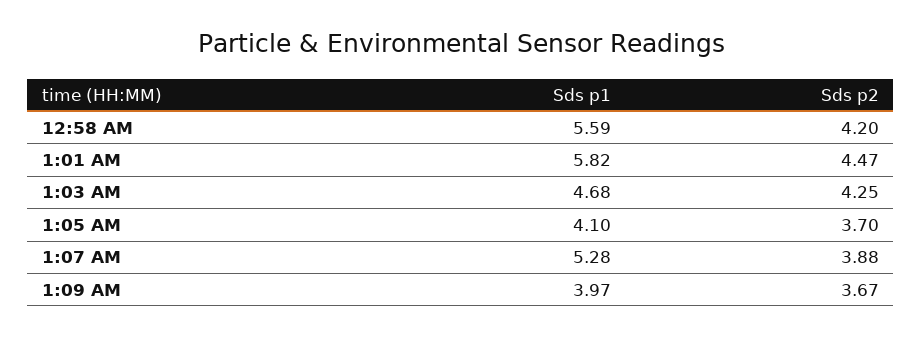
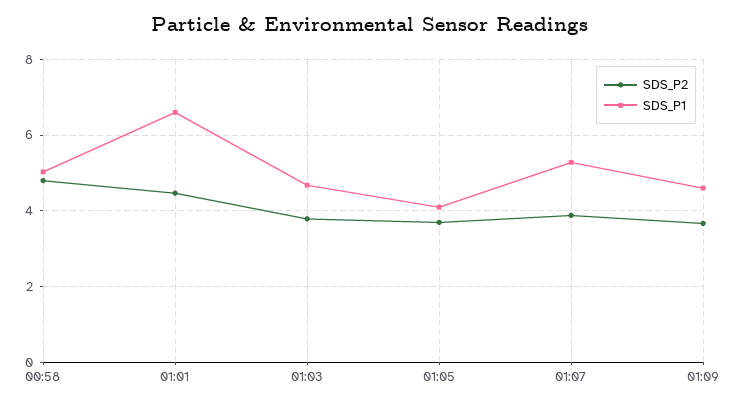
  {
    "Sds p1": {
-     "12:58 AM": 5.59,
+     "12:58 AM": 5,
-     "1:01 AM": 5.82,
+     "1:01 AM": 6.6,
      "1:03 AM": 4.68,
      "1:05 AM": 4.1,
      "1:07 AM": 5.28,
-     "1:09 AM": 3.97
+     "1:09 AM": 4.6
    },
    "Sds p2": {
-     "12:58 AM": 4.2,
+     "12:58 AM": 4.8,
      "1:01 AM": 4.47,
-     "1:03 AM": 4.25,
+     "1:03 AM": 3.8,
      "1:05 AM": 3.7,
      "1:07 AM": 3.88,
      "1:09 AM": 3.67
    }
  }

